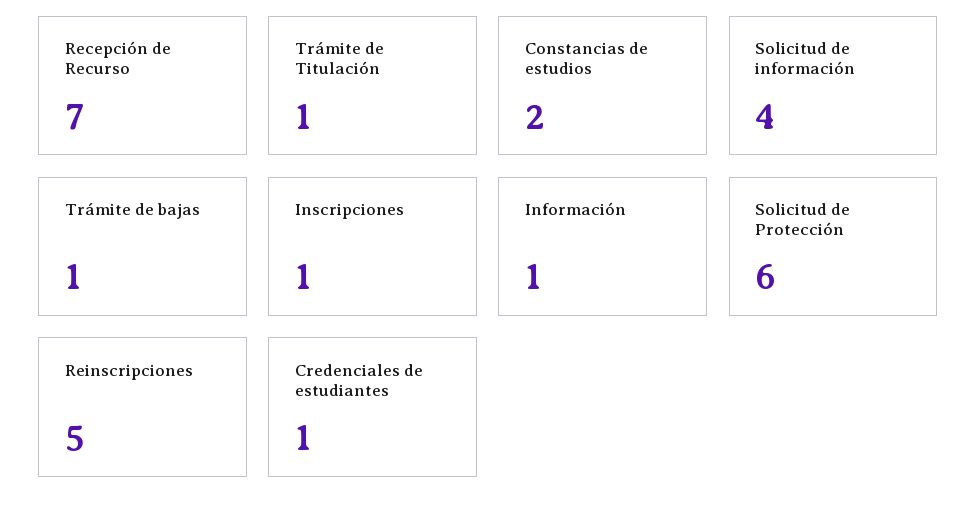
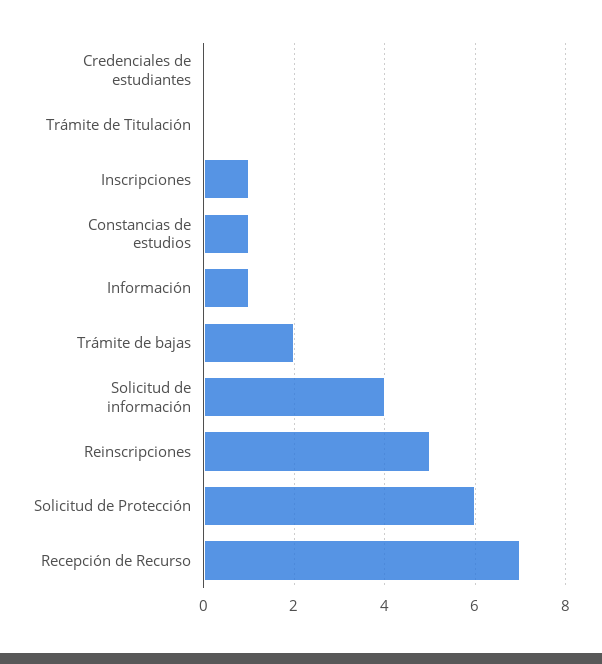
  {
    "Recepción de Recurso": 7,
-   "Trámite de Titulación": 1,
+   "Trámite de Titulación": 0,
-   "Constancias de estudios": 2,
+   "Constancias de estudios": 1,
    "Solicitud de información": 4,
-   "Trámite de bajas": 1,
+   "Trámite de bajas": 2,
    "Inscripciones": 1,
    "Información": 1,
    "Solicitud de Protección": 6,
    "Reinscripciones": 5,
-   "Credenciales de estudiantes": 1
+   "Credenciales de estudiantes": 0
  }

